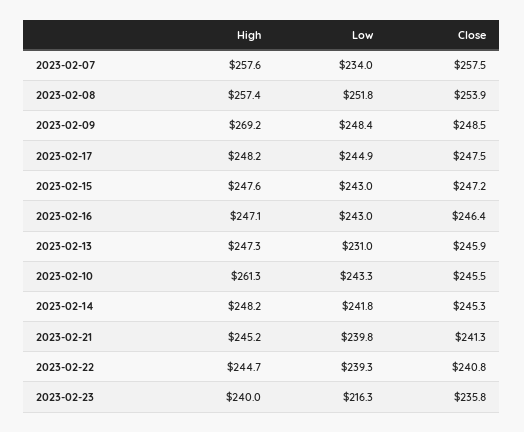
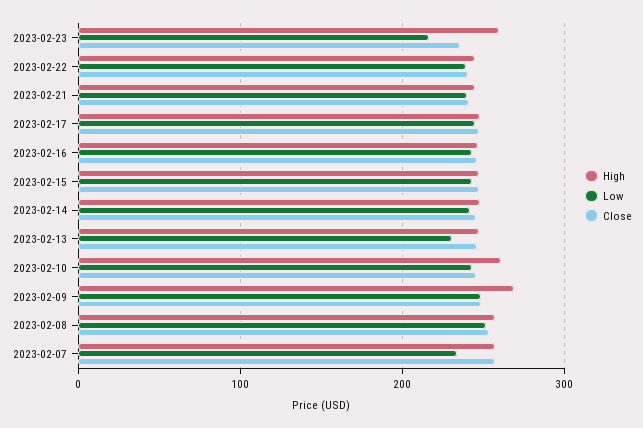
  {
    "High": {
      "2023-02-07": 257.6,
      "2023-02-08": 257.4,
      "2023-02-09": 269.2,
      "2023-02-17": 248.2,
      "2023-02-15": 247.6,
      "2023-02-16": 247.1,
      "2023-02-13": 247.3,
      "2023-02-10": 261.3,
      "2023-02-14": 248.2,
      "2023-02-21": 245.2,
      "2023-02-22": 244.7,
-     "2023-02-23": 240
+     "2023-02-23": 260
    },
    "Low": {
      "2023-02-07": 234,
      "2023-02-08": 251.8,
      "2023-02-09": 248.4,
      "2023-02-17": 244.9,
      "2023-02-15": 243,
      "2023-02-16": 243,
      "2023-02-13": 231,
      "2023-02-10": 243.3,
      "2023-02-14": 241.8,
      "2023-02-21": 239.8,
      "2023-02-22": 239.3,
      "2023-02-23": 216.3
    },
    "Close": {
      "2023-02-07": 257.5,
      "2023-02-08": 253.9,
      "2023-02-09": 248.5,
      "2023-02-17": 247.5,
      "2023-02-15": 247.2,
      "2023-02-16": 246.4,
      "2023-02-13": 245.9,
      "2023-02-10": 245.5,
      "2023-02-14": 245.3,
      "2023-02-21": 241.3,
      "2023-02-22": 240.8,
      "2023-02-23": 235.8
    }
  }

